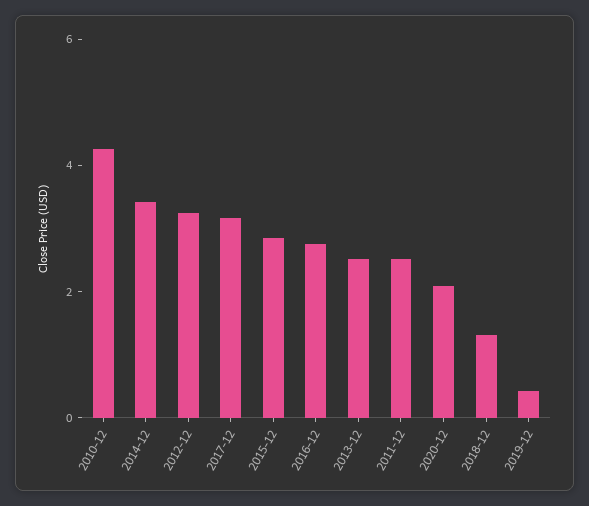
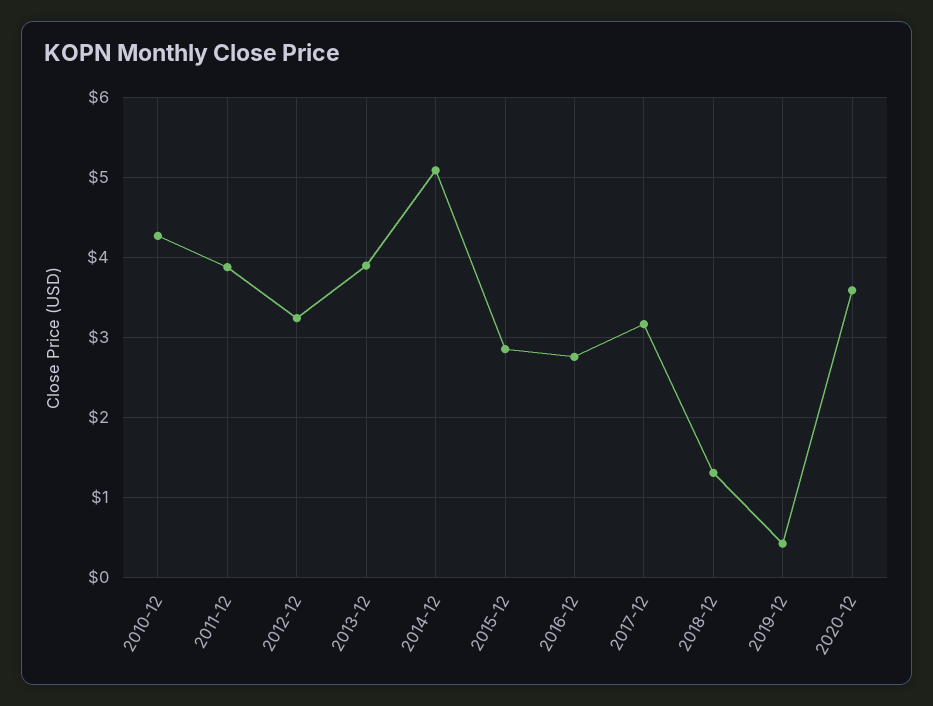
  {
    "2010-12": 4.3,
-   "2014-12": 3.5,
+   "2014-12": 5.1,
    "2012-12": 3.2,
    "2017-12": 3.2,
    "2015-12": 2.9,
    "2016-12": 2.8,
-   "2013-12": 2.5,
+   "2013-12": 3.9,
-   "2011-12": 2.5,
+   "2011-12": 3.9,
-   "2020-12": 2,
+   "2020-12": 3.6,
    "2018-12": 1.3,
    "2019-12": 0.4
  }

